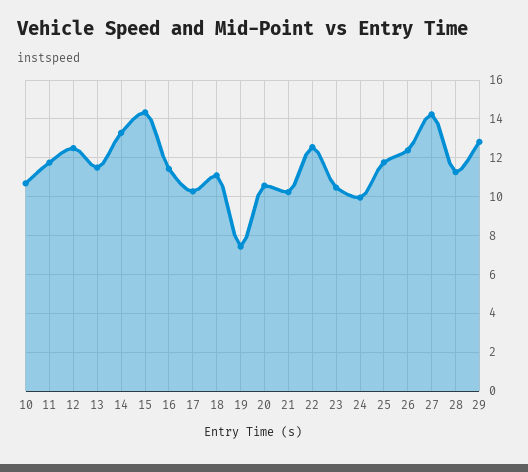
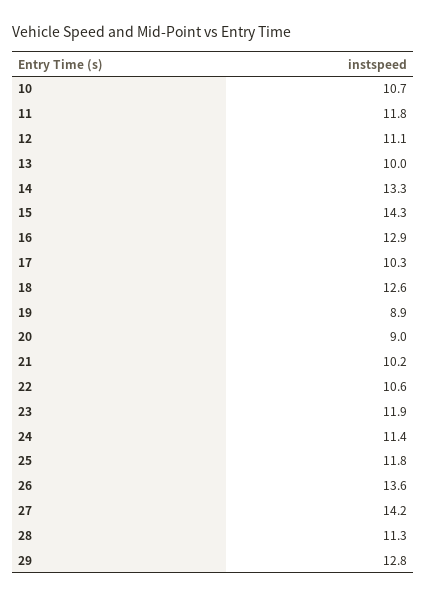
  {
    "10": 10.7,
    "11": 11.8,
-   "12": 12.5,
+   "12": 11.1,
-   "13": 11.5,
+   "13": 10,
    "14": 13.3,
    "15": 14.3,
-   "16": 11.5,
+   "16": 12.9,
    "17": 10.3,
-   "18": 11,
+   "18": 12.6,
-   "19": 7.5,
+   "19": 8.9,
-   "20": 10.5,
+   "20": 9,
    "21": 10.2,
-   "22": 12.5,
+   "22": 10.6,
-   "23": 10.5,
+   "23": 11.9,
-   "24": 10,
+   "24": 11.4,
    "25": 11.8,
-   "26": 12.5,
+   "26": 13.6,
    "27": 14.2,
    "28": 11.3,
    "29": 12.8
  }

